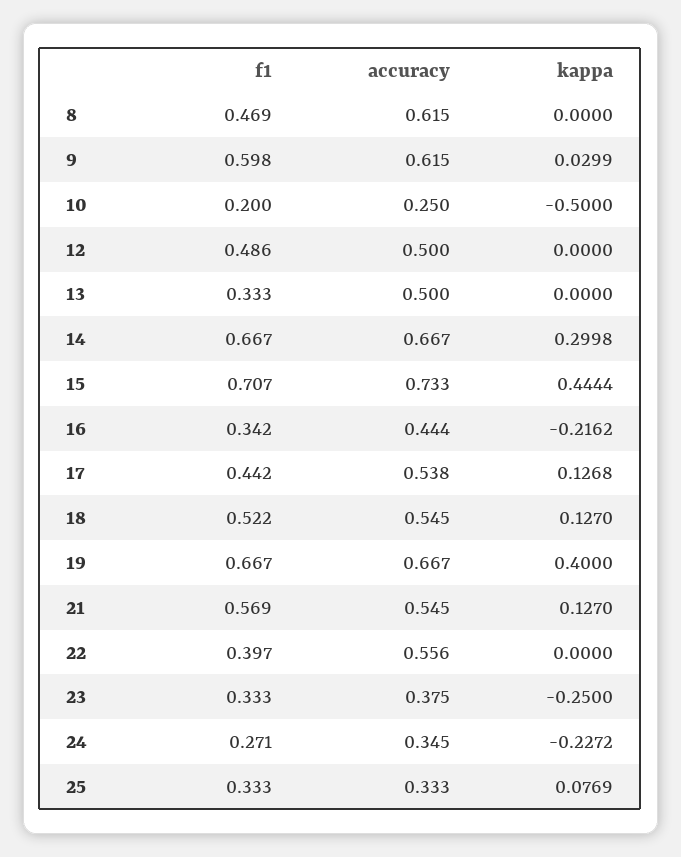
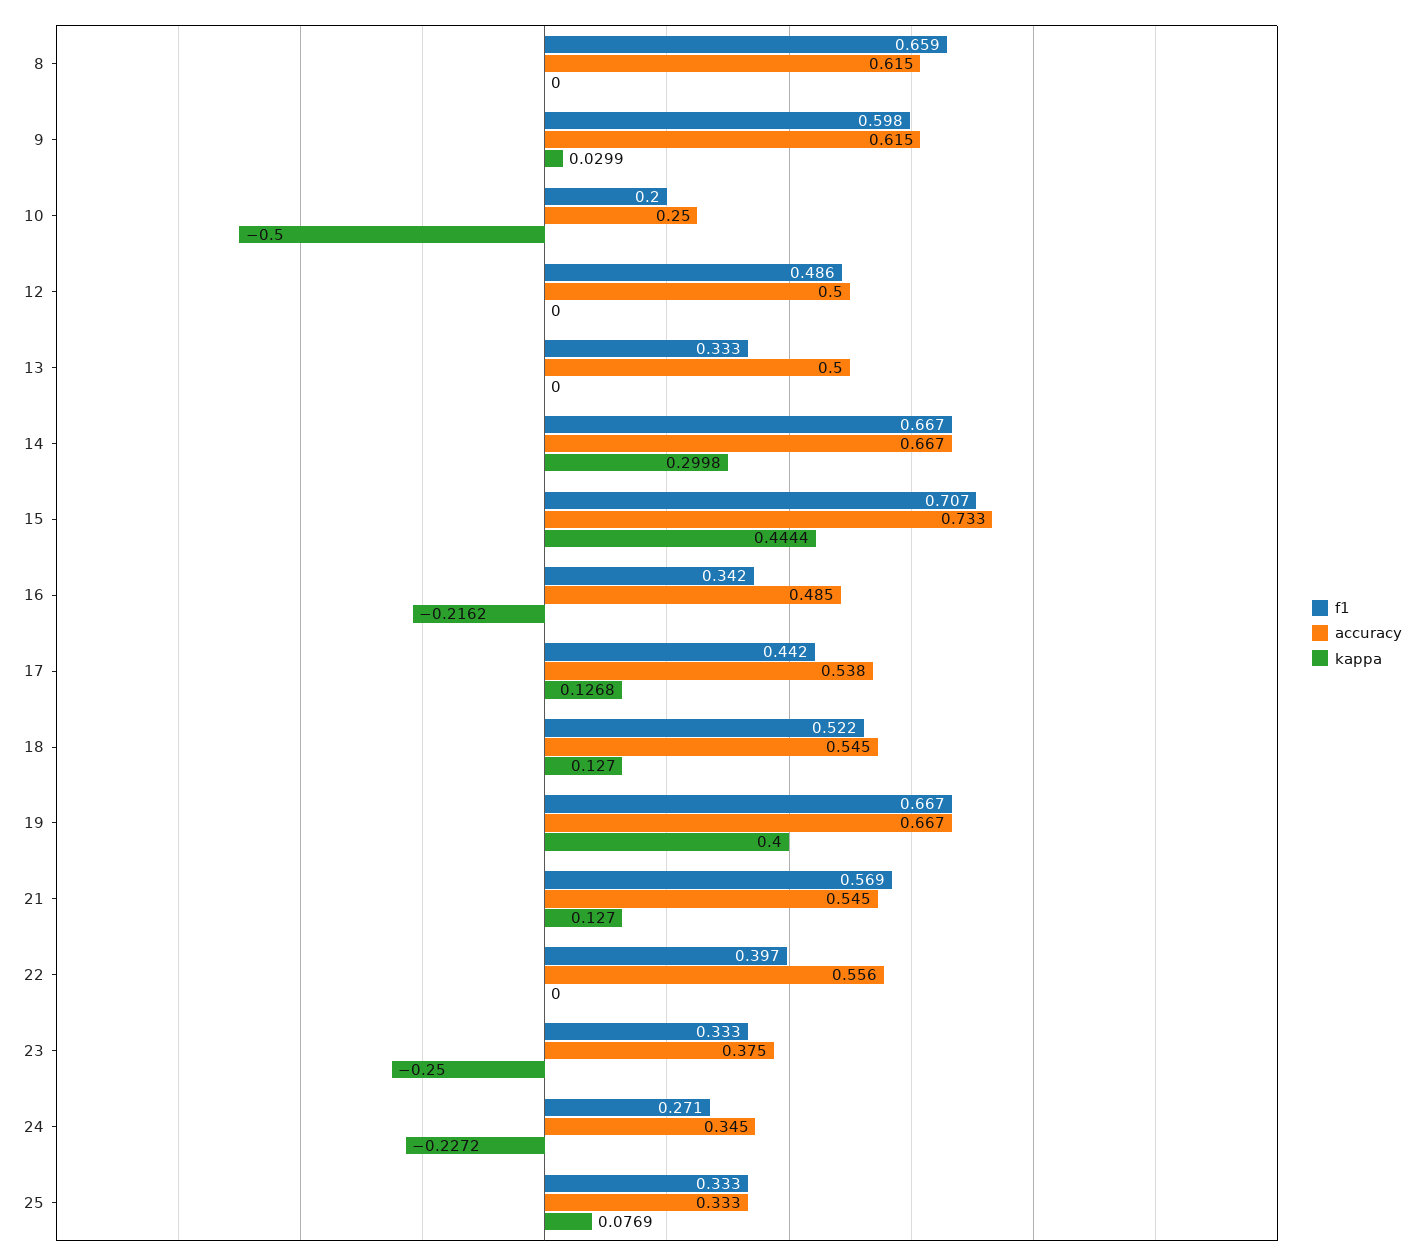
  {
    "f1": {
-     "8": 0.469,
+     "8": 0.659,
      "9": 0.598,
      "10": 0.2,
      "12": 0.486,
      "13": 0.333,
      "14": 0.667,
      "15": 0.707,
      "16": 0.342,
      "17": 0.442,
      "18": 0.522,
      "19": 0.667,
      "21": 0.569,
      "22": 0.397,
      "23": 0.333,
      "24": 0.271,
      "25": 0.333
    },
    "accuracy": {
      "8": 0.615,
      "9": 0.615,
      "10": 0.25,
      "12": 0.5,
      "13": 0.5,
      "14": 0.667,
      "15": 0.733,
-     "16": 0.444,
+     "16": 0.485,
      "17": 0.538,
      "18": 0.545,
      "19": 0.667,
      "21": 0.545,
      "22": 0.556,
      "23": 0.375,
      "24": 0.345,
      "25": 0.333
    },
    "kappa": {
      "8": 0,
      "9": 0.0299,
      "10": -0.5,
      "12": 0,
      "13": 0,
      "14": 0.2998,
      "15": 0.4444,
      "16": -0.2162,
      "17": 0.1268,
      "18": 0.127,
      "19": 0.4,
      "21": 0.127,
      "22": 0,
      "23": -0.25,
      "24": -0.2272,
      "25": 0.0769
    }
  }

